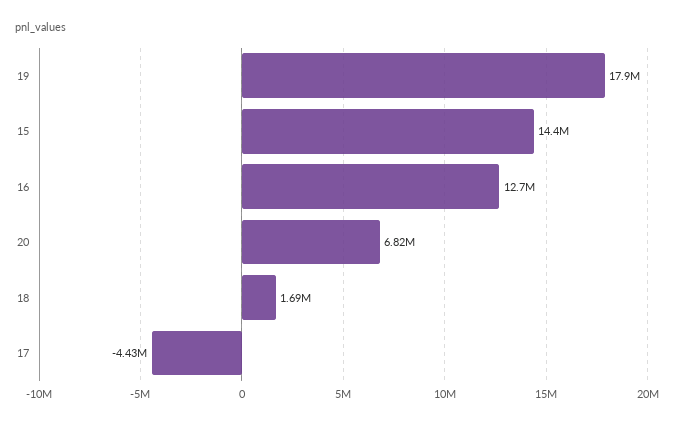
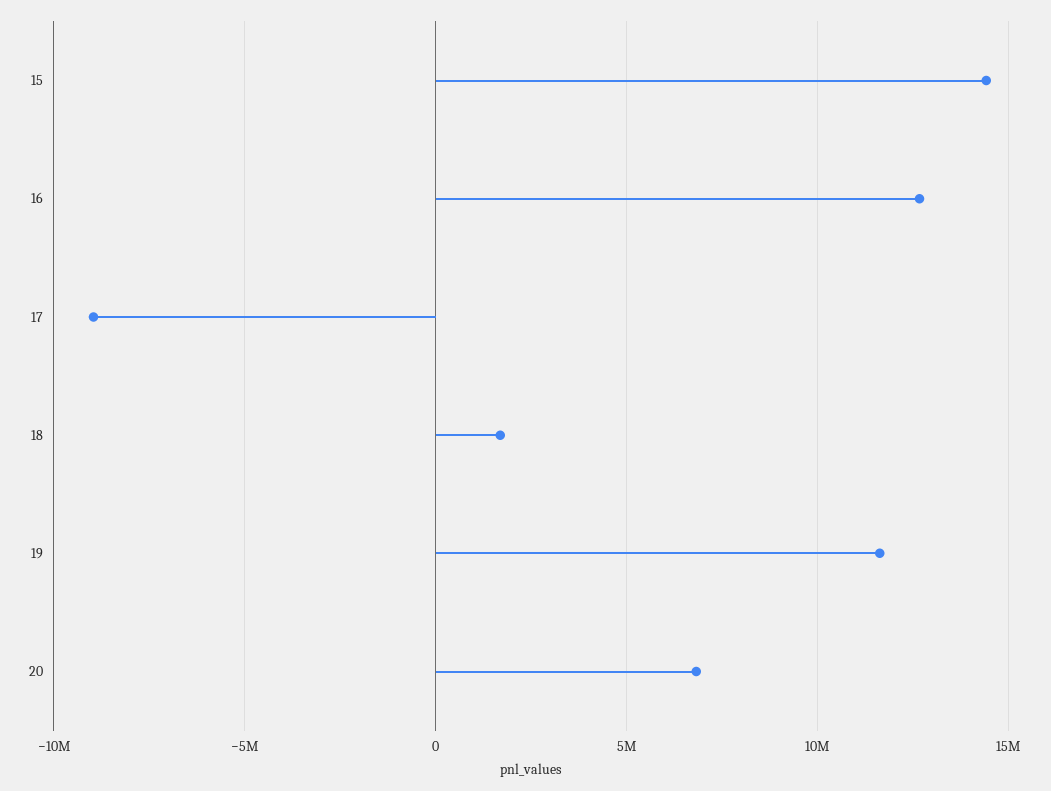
  {
-   "19": 17900000,
+   "19": 11500000,
    "15": 14400000,
    "16": 12700000,
    "20": 6820000,
    "18": 1690000,
-   "17": -4430000
+   "17": -9000000
  }

